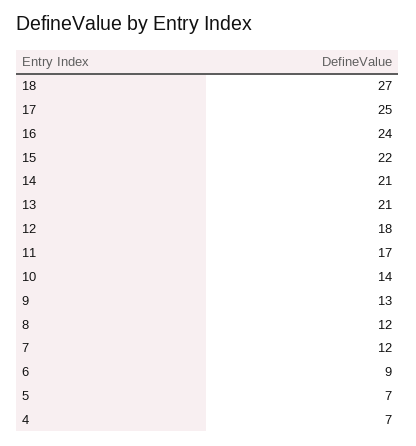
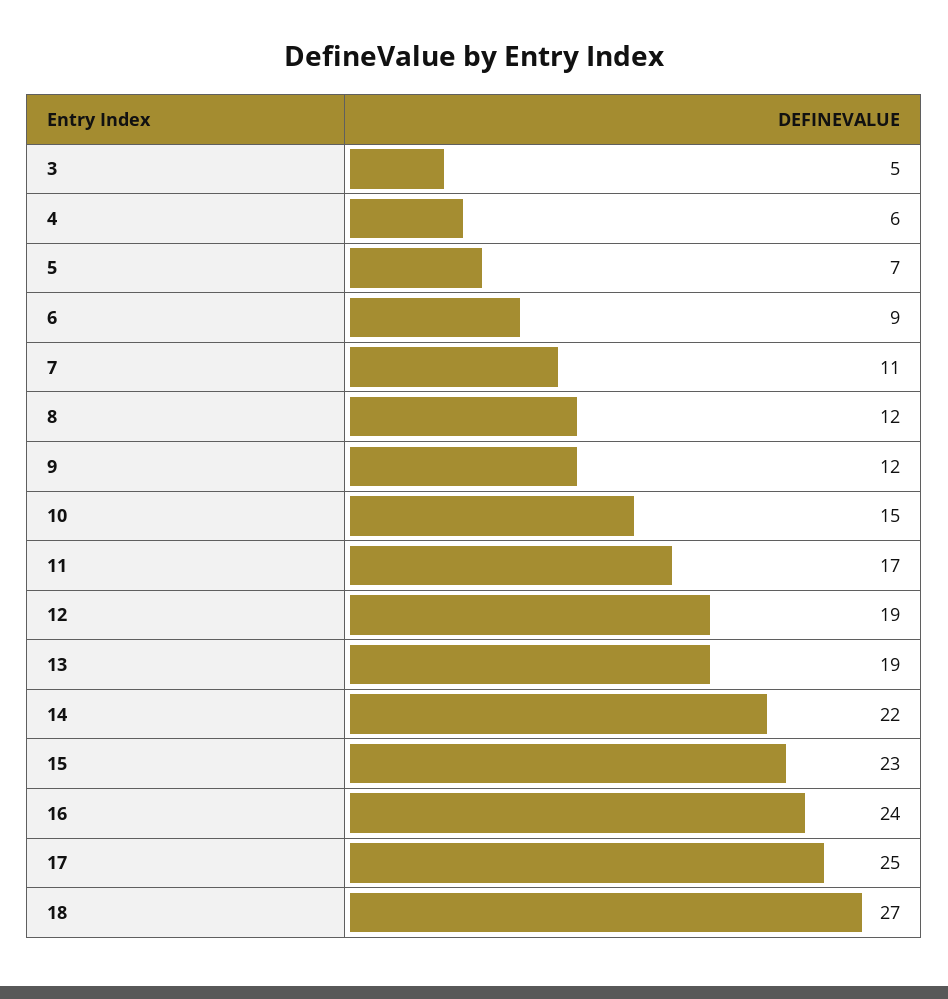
  {
    "18": 27,
    "17": 25,
    "16": 24,
-   "15": 22,
+   "15": 23,
-   "14": 21,
+   "14": 22,
-   "13": 21,
+   "13": 19,
-   "12": 18,
+   "12": 19,
    "11": 17,
-   "10": 14,
+   "10": 15,
-   "9": 13,
+   "9": 12,
    "8": 12,
-   "7": 12,
+   "7": 11,
    "6": 9,
    "5": 7,
-   "4": 7
+   "4": 6,
+   "3": 5
  }

